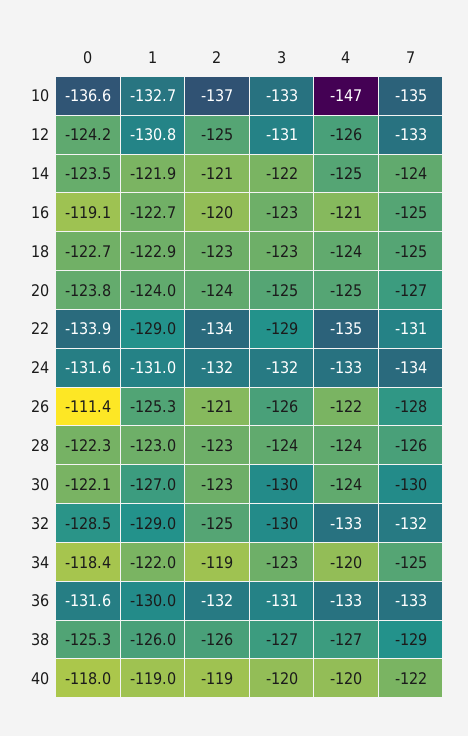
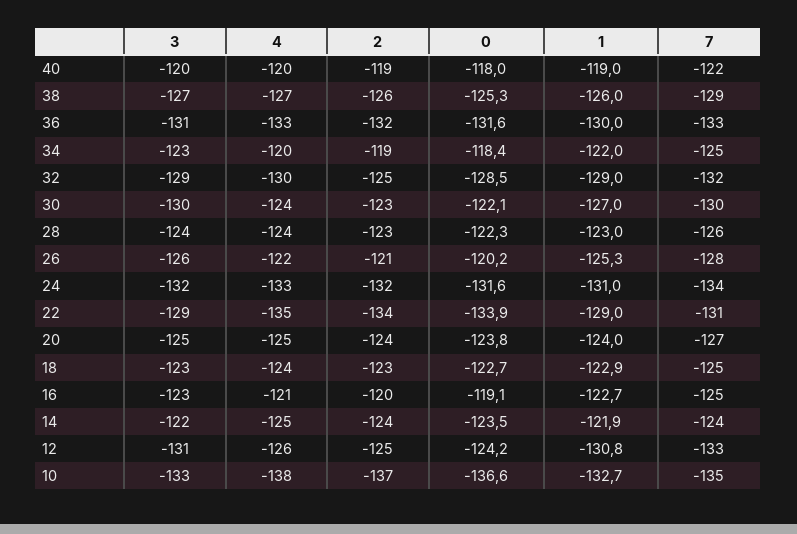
  {
    "0": {
      "10": -136.6,
      "12": -124.2,
      "14": -123.5,
      "16": -119.1,
      "18": -122.7,
      "20": -123.8,
      "22": -133.9,
      "24": -131.6,
-     "26": -111.4,
+     "26": -120.2,
      "28": -122.3,
      "30": -122.1,
      "32": -128.5,
      "34": -118.4,
      "36": -131.6,
      "38": -125.3,
      "40": -118
    },
    "1": {
      "10": -132.7,
      "12": -130.8,
      "14": -121.9,
      "16": -122.7,
      "18": -122.9,
      "20": -124,
      "22": -129,
      "24": -131,
      "26": -125.3,
      "28": -123,
      "30": -127,
      "32": -129,
      "34": -122,
      "36": -130,
      "38": -126,
      "40": -119
    },
    "2": {
      "10": -137,
      "12": -125,
-     "14": -121,
+     "14": -124,
      "16": -120,
      "18": -123,
      "20": -124,
      "22": -134,
      "24": -132,
      "26": -121,
      "28": -123,
      "30": -123,
      "32": -125,
      "34": -119,
      "36": -132,
      "38": -126,
      "40": -119
    },
    "3": {
      "10": -133,
      "12": -131,
      "14": -122,
      "16": -123,
      "18": -123,
      "20": -125,
      "22": -129,
      "24": -132,
      "26": -126,
      "28": -124,
      "30": -130,
-     "32": -130,
+     "32": -129,
      "34": -123,
      "36": -131,
      "38": -127,
      "40": -120
    },
    "4": {
-     "10": -147,
+     "10": -138,
      "12": -126,
      "14": -125,
      "16": -121,
      "18": -124,
      "20": -125,
      "22": -135,
      "24": -133,
      "26": -122,
      "28": -124,
      "30": -124,
-     "32": -133,
+     "32": -130,
      "34": -120,
      "36": -133,
      "38": -127,
      "40": -120
    },
    "7": {
      "10": -135,
      "12": -133,
      "14": -124,
      "16": -125,
      "18": -125,
      "20": -127,
      "22": -131,
      "24": -134,
      "26": -128,
      "28": -126,
      "30": -130,
      "32": -132,
      "34": -125,
      "36": -133,
      "38": -129,
      "40": -122
    }
  }

